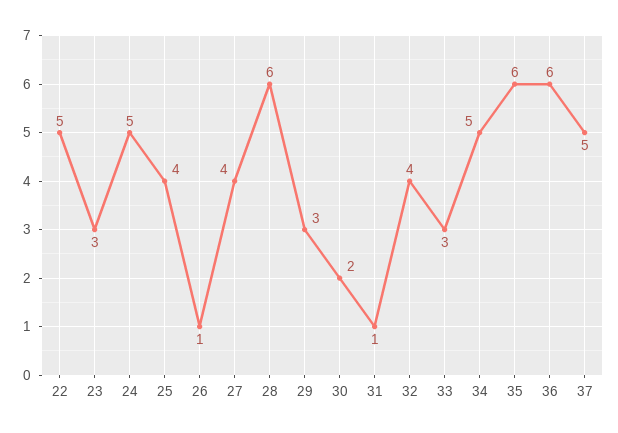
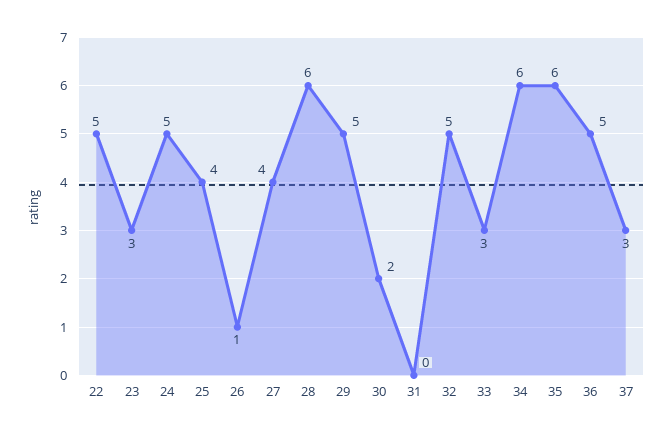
  {
    "22": 5,
    "23": 3,
    "24": 5,
    "25": 4,
    "26": 1,
    "27": 4,
    "28": 6,
-   "29": 3,
+   "29": 5,
    "30": 2,
-   "31": 1,
+   "31": 0,
-   "32": 4,
+   "32": 5,
    "33": 3,
-   "34": 5,
+   "34": 6,
    "35": 6,
-   "36": 6,
+   "36": 5,
-   "37": 5
+   "37": 3
  }

